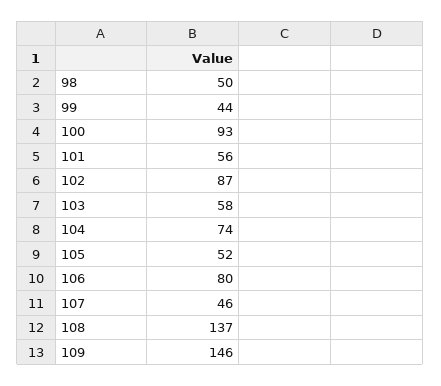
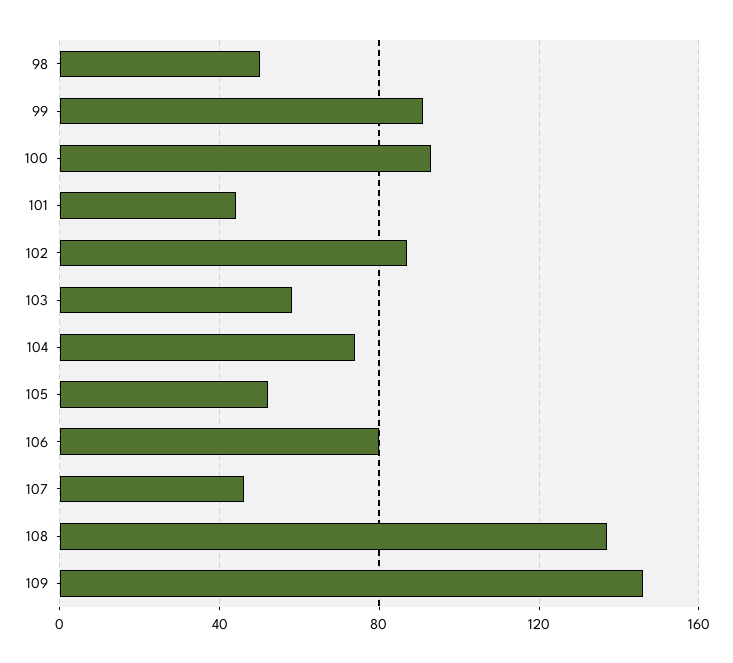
  {
    "98": 50,
-   "99": 44,
+   "99": 90,
    "100": 93,
-   "101": 56,
+   "101": 45,
    "102": 87,
    "103": 58,
    "104": 74,
    "105": 52,
    "106": 80,
    "107": 46,
    "108": 137,
    "109": 146
  }

